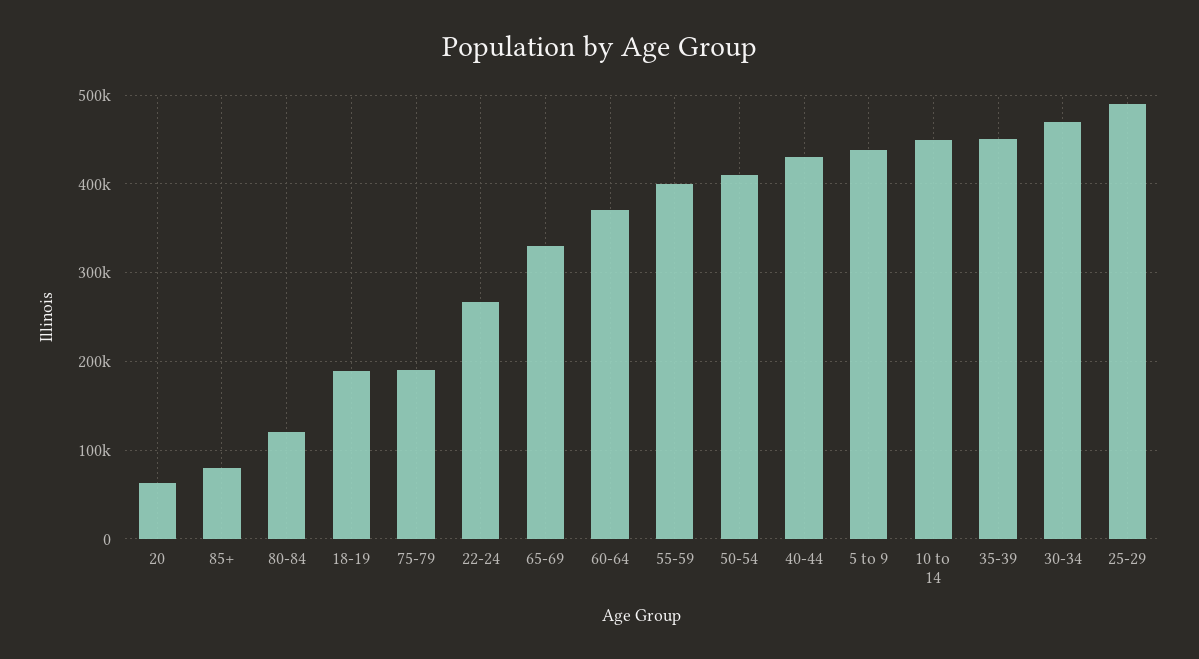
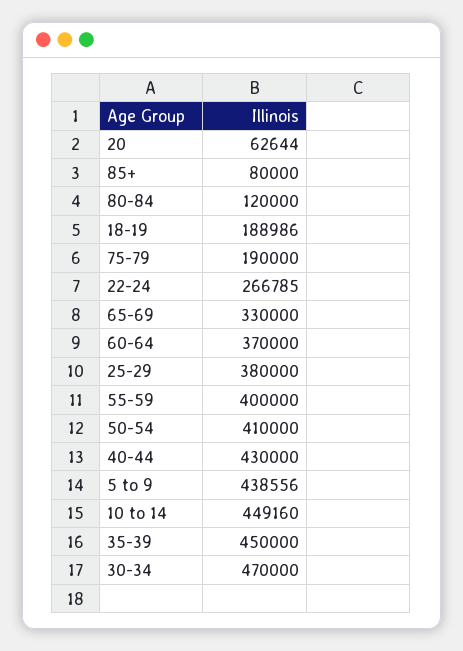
  {
    "20": 62644,
    "85+": 80000,
    "80-84": 120000,
    "18-19": 188986,
    "75-79": 190000,
    "22-24": 266785,
    "65-69": 330000,
    "60-64": 370000,
    "55-59": 400000,
    "50-54": 410000,
    "40-44": 430000,
    "5 to 9": 438556,
    "10 to 14": 449160,
    "35-39": 450000,
    "30-34": 470000,
-   "25-29": 490000
+   "25-29": 380000
  }

